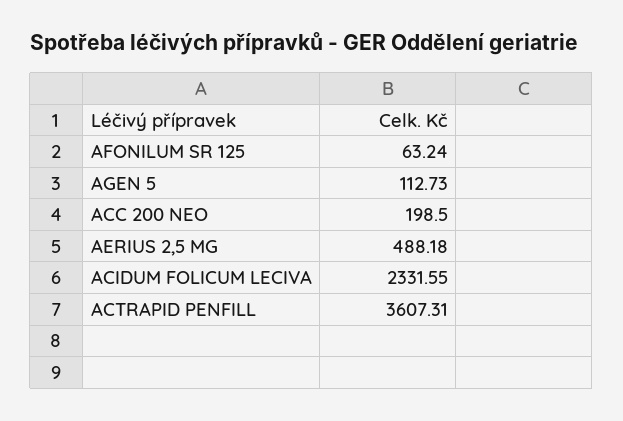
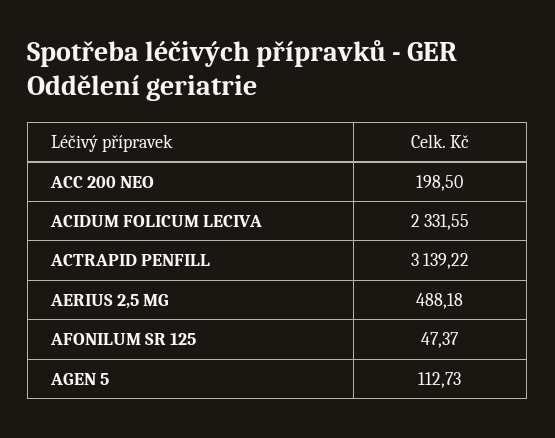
  {
-   "AFONILUM SR 125": 63.24,
+   "AFONILUM SR 125": 47.37,
    "AGEN 5": 112.73,
    "ACC 200 NEO": 198.5,
    "AERIUS 2,5 MG": 488.18,
    "ACIDUM FOLICUM LECIVA": 2331.55,
-   "ACTRAPID PENFILL": 3607.31
+   "ACTRAPID PENFILL": 3139.22
  }

